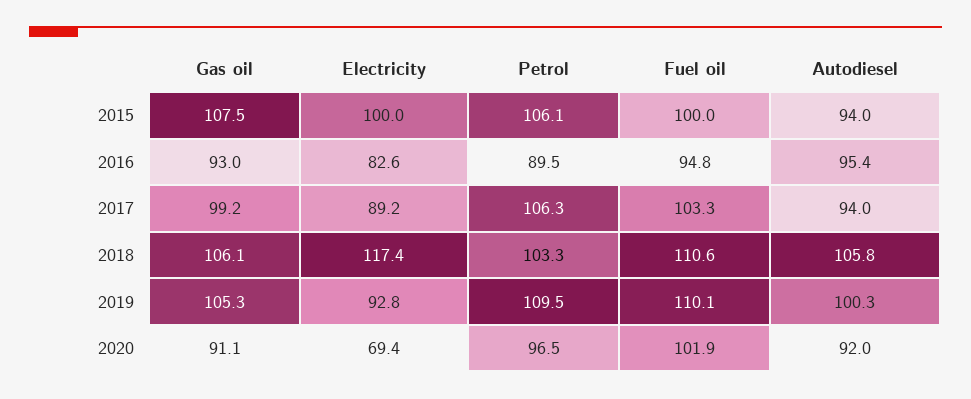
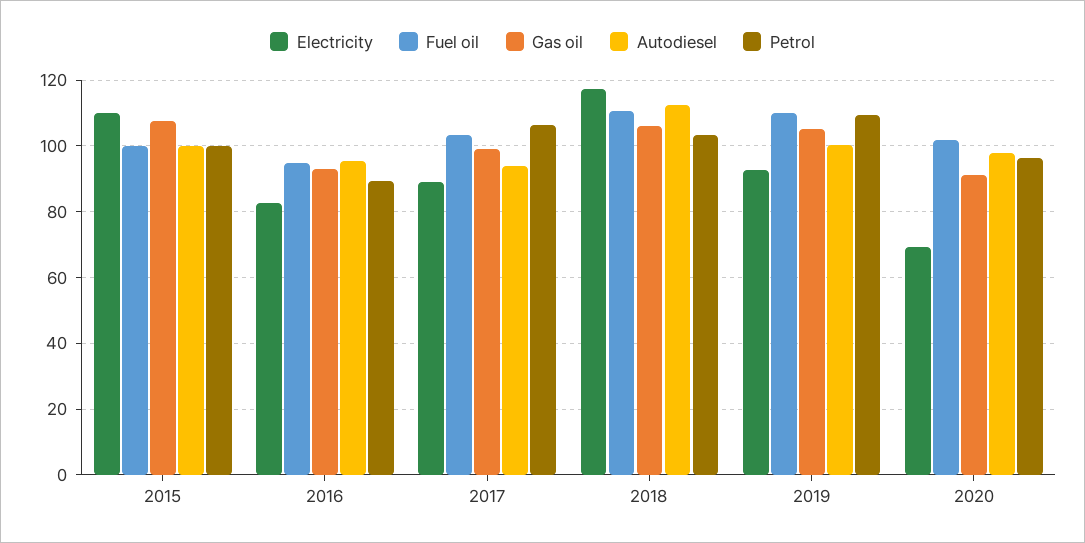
  {
    "Gas oil": {
      "2015": 107.5,
      "2016": 93,
      "2017": 99.2,
      "2018": 106.1,
      "2019": 105.3,
      "2020": 91.1
    },
    "Electricity": {
-     "2015": 100,
+     "2015": 110,
      "2016": 82.6,
      "2017": 89.2,
      "2018": 117.4,
      "2019": 92.8,
      "2020": 69.4
    },
    "Petrol": {
-     "2015": 106.1,
+     "2015": 100,
      "2016": 89.5,
      "2017": 106.3,
      "2018": 103.3,
      "2019": 109.5,
      "2020": 96.5
    },
    "Fuel oil": {
      "2015": 100,
      "2016": 94.8,
      "2017": 103.3,
      "2018": 110.6,
      "2019": 110.1,
      "2020": 101.9
    },
    "Autodiesel": {
-     "2015": 94,
+     "2015": 100,
      "2016": 95.4,
      "2017": 94,
-     "2018": 105.8,
+     "2018": 112,
      "2019": 100.3,
-     "2020": 92
+     "2020": 98
    }
  }

